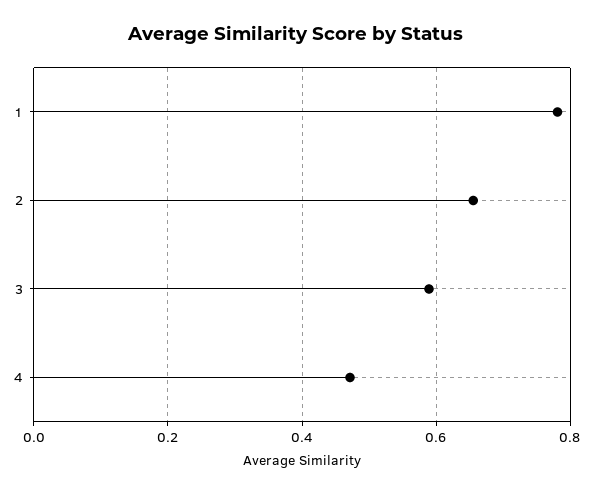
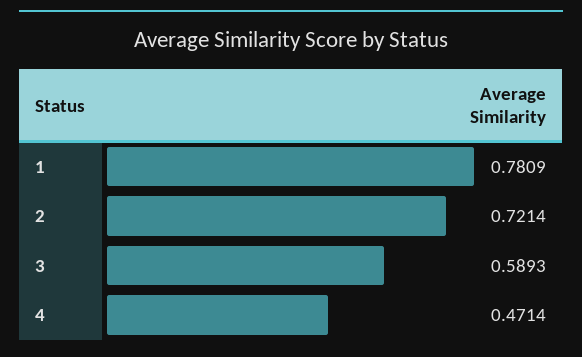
  {
    "1": 0.7809,
-   "2": 0.66,
+   "2": 0.7214,
    "3": 0.5893,
    "4": 0.4714
  }

